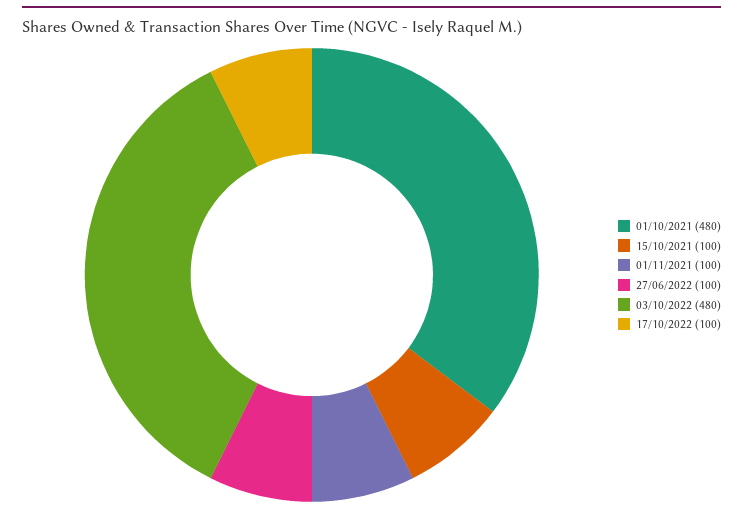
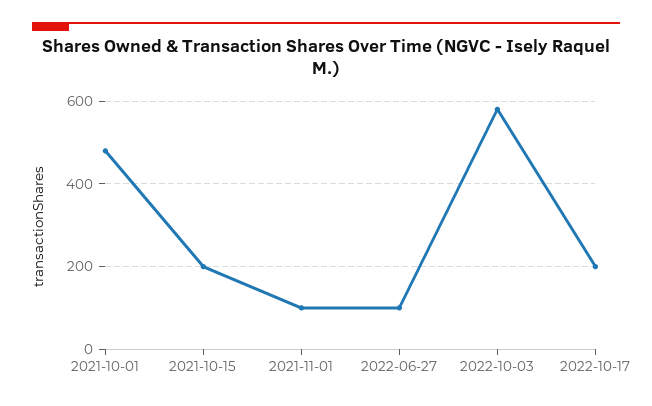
  {
    "01/10/2021": 480,
-   "15/10/2021": 100,
+   "15/10/2021": 200,
    "01/11/2021": 100,
    "27/06/2022": 100,
-   "03/10/2022": 480,
+   "03/10/2022": 580,
-   "17/10/2022": 100
+   "17/10/2022": 200
  }

